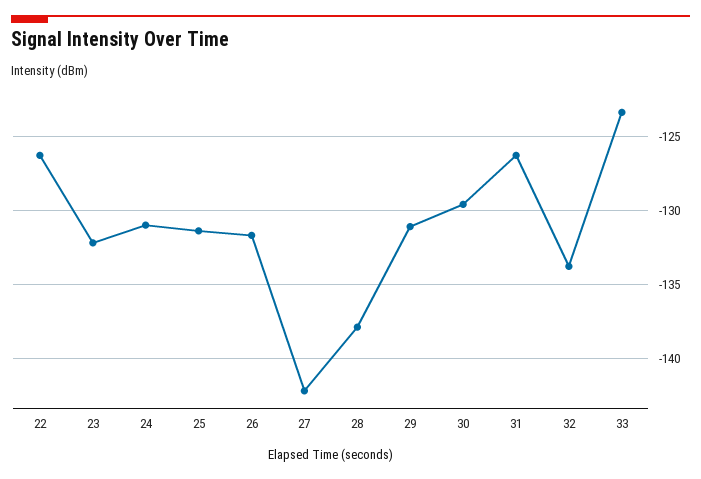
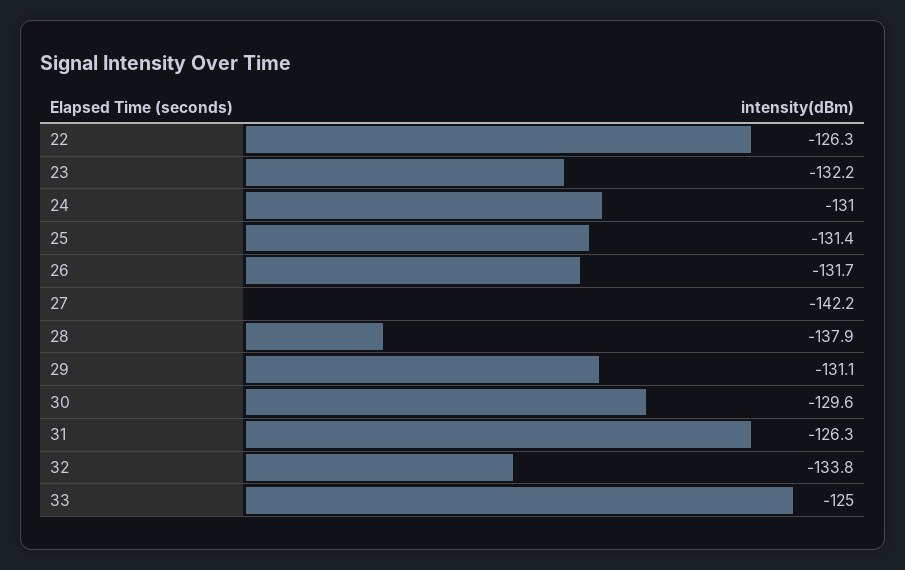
  {
    "22": -126.3,
    "23": -132.2,
    "24": -131,
    "25": -131.4,
    "26": -131.7,
    "27": -142.2,
    "28": -137.9,
    "29": -131.1,
    "30": -129.6,
    "31": -126.3,
    "32": -133.8,
-   "33": -123.5
+   "33": -125
  }

